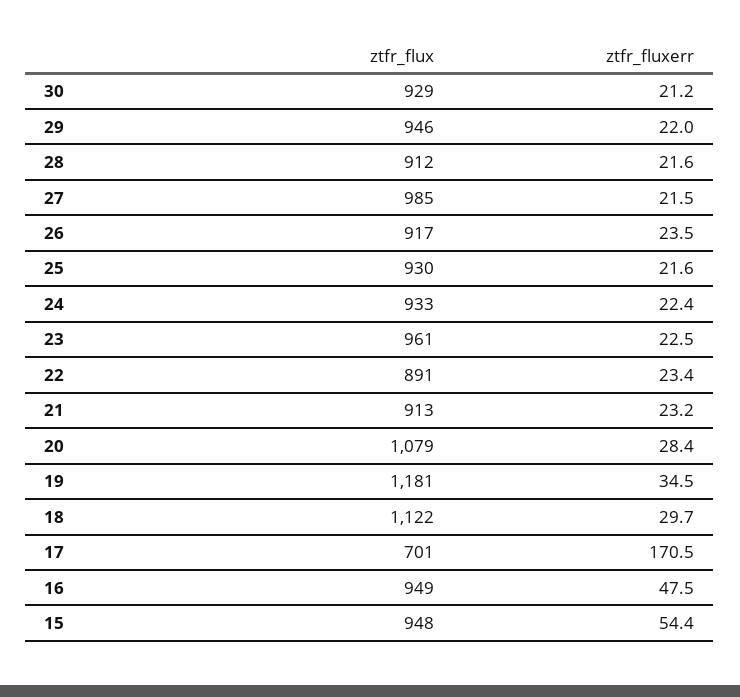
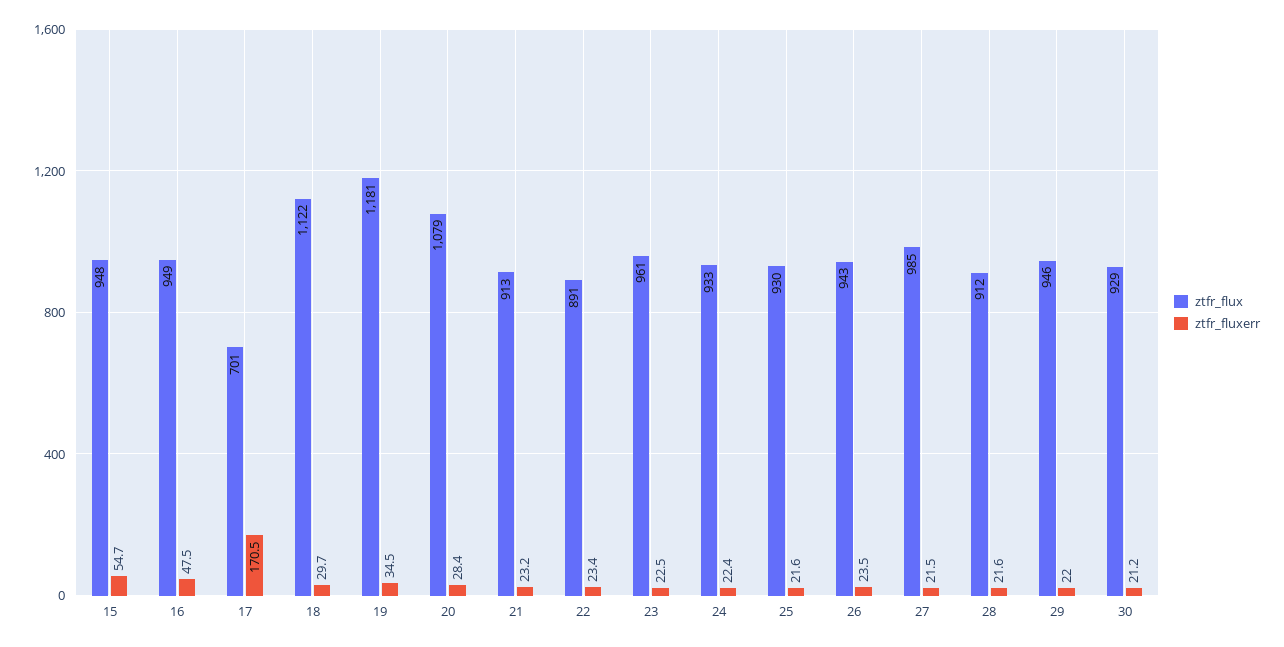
  {
    "ztfr_flux": {
      "30": 929,
      "29": 946,
      "28": 912,
      "27": 985,
-     "26": 917,
+     "26": 943,
      "25": 930,
      "24": 933,
      "23": 961,
      "22": 891,
      "21": 913,
      "20": 1079,
      "19": 1181,
      "18": 1122,
      "17": 701,
      "16": 949,
      "15": 948
    },
    "ztfr_fluxerr": {
      "30": 21.2,
      "29": 22,
      "28": 21.6,
      "27": 21.5,
      "26": 23.5,
      "25": 21.6,
      "24": 22.4,
      "23": 22.5,
      "22": 23.4,
      "21": 23.2,
      "20": 28.4,
      "19": 34.5,
      "18": 29.7,
      "17": 170.5,
      "16": 47.5,
-     "15": 54.4
+     "15": 54.7
    }
  }

